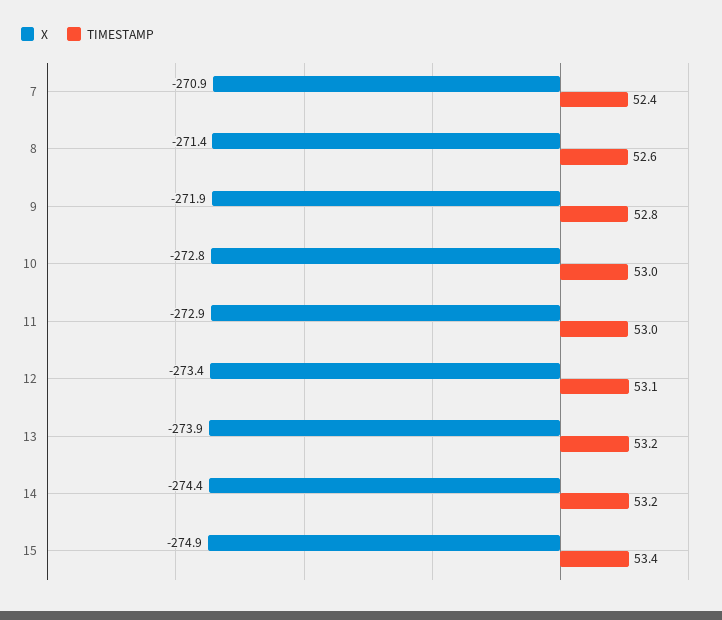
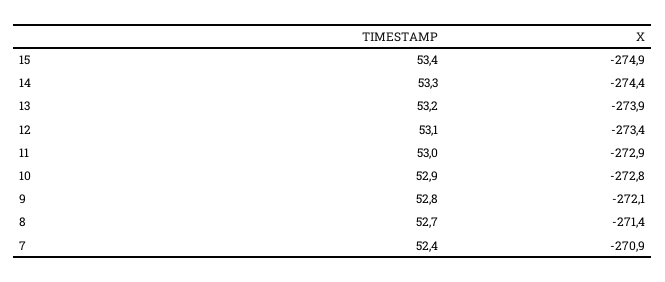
  {
    "X": {
      "7": -270.9,
      "8": -271.4,
-     "9": -271.9,
+     "9": -272.1,
      "10": -272.8,
      "11": -272.9,
      "12": -273.4,
      "13": -273.9,
      "14": -274.4,
      "15": -274.9
    },
    "TIMESTAMP": {
      "7": 52.4,
-     "8": 52.6,
+     "8": 52.7,
      "9": 52.8,
-     "10": 53,
+     "10": 52.9,
      "11": 53,
      "12": 53.1,
      "13": 53.2,
-     "14": 53.2,
+     "14": 53.3,
      "15": 53.4
    }
  }

